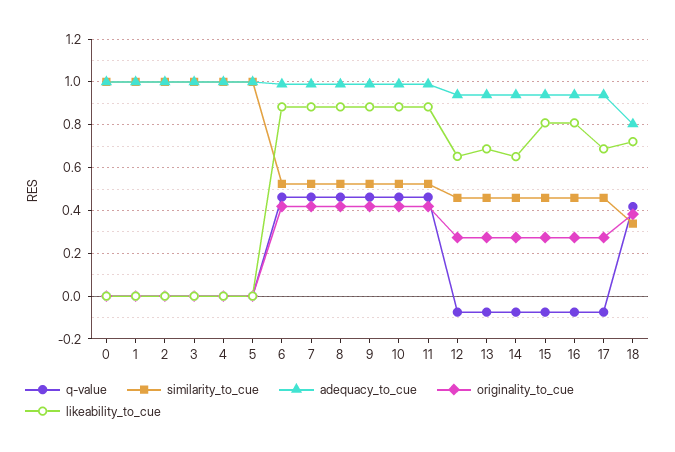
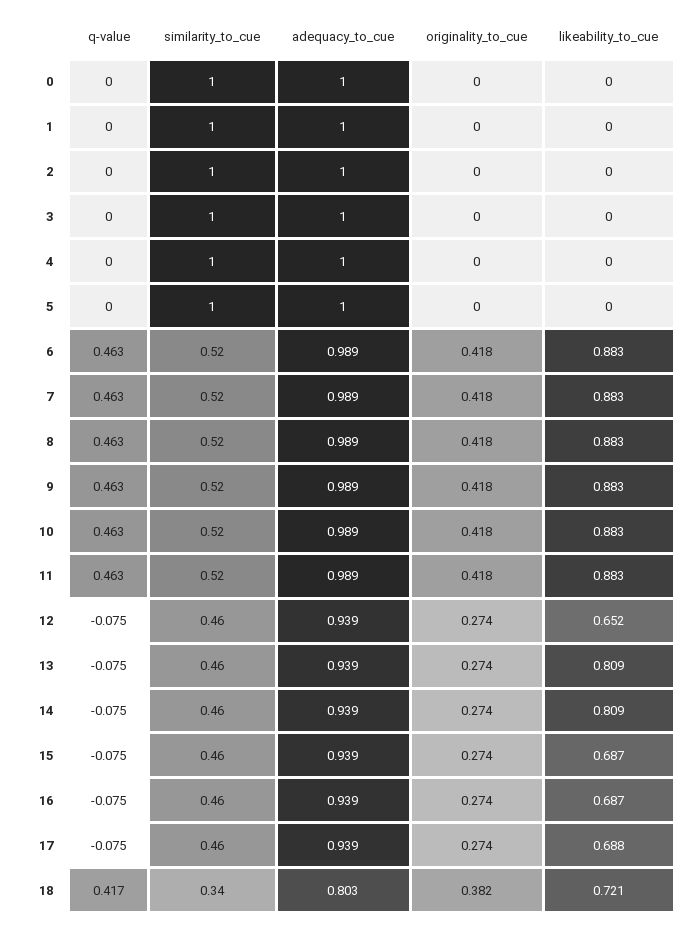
  {
    "q-value": {
      "0": 0,
      "1": 0,
      "2": 0,
      "3": 0,
      "4": 0,
      "5": 0,
      "6": 0.463,
      "7": 0.463,
      "8": 0.463,
      "9": 0.463,
      "10": 0.463,
      "11": 0.463,
      "12": -0.075,
      "13": -0.075,
      "14": -0.075,
      "15": -0.075,
      "16": -0.075,
      "17": -0.075,
      "18": 0.417
    },
    "similarity_to_cue": {
      "0": 1,
      "1": 1,
      "2": 1,
      "3": 1,
      "4": 1,
      "5": 1,
      "6": 0.52,
      "7": 0.52,
      "8": 0.52,
      "9": 0.52,
      "10": 0.52,
      "11": 0.52,
      "12": 0.46,
      "13": 0.46,
      "14": 0.46,
      "15": 0.46,
      "16": 0.46,
      "17": 0.46,
      "18": 0.34
    },
    "adequacy_to_cue": {
      "0": 1,
      "1": 1,
      "2": 1,
      "3": 1,
      "4": 1,
      "5": 1,
      "6": 0.989,
      "7": 0.989,
      "8": 0.989,
      "9": 0.989,
      "10": 0.989,
      "11": 0.989,
      "12": 0.939,
      "13": 0.939,
      "14": 0.939,
      "15": 0.939,
      "16": 0.939,
      "17": 0.939,
      "18": 0.803
    },
    "originality_to_cue": {
      "0": 0,
      "1": 0,
      "2": 0,
      "3": 0,
      "4": 0,
      "5": 0,
      "6": 0.418,
      "7": 0.418,
      "8": 0.418,
      "9": 0.418,
      "10": 0.418,
      "11": 0.418,
      "12": 0.274,
      "13": 0.274,
      "14": 0.274,
      "15": 0.274,
      "16": 0.274,
      "17": 0.274,
      "18": 0.382
    },
    "likeability_to_cue": {
      "0": 0,
      "1": 0,
      "2": 0,
      "3": 0,
      "4": 0,
      "5": 0,
      "6": 0.883,
      "7": 0.883,
      "8": 0.883,
      "9": 0.883,
      "10": 0.883,
      "11": 0.883,
      "12": 0.652,
-     "13": 0.7,
+     "13": 0.809,
-     "14": 0.65,
+     "14": 0.809,
-     "15": 0.8,
+     "15": 0.687,
-     "16": 0.8,
+     "16": 0.687,
      "17": 0.688,
      "18": 0.721
    }
  }

